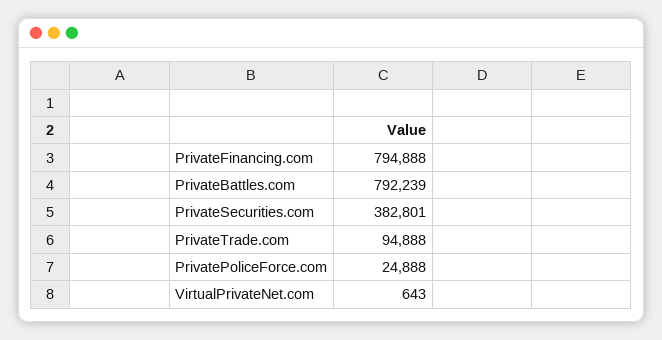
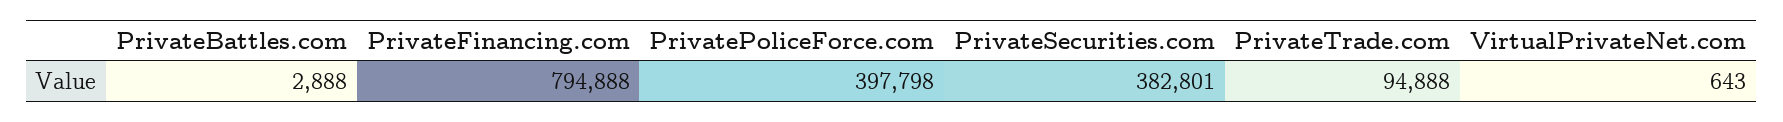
  {
    "PrivateFinancing.com": 794888,
-   "PrivateBattles.com": 792239,
+   "PrivateBattles.com": 2888,
    "PrivateSecurities.com": 382801,
    "PrivateTrade.com": 94888,
-   "PrivatePoliceForce.com": 24888,
+   "PrivatePoliceForce.com": 397798,
    "VirtualPrivateNet.com": 643
  }

